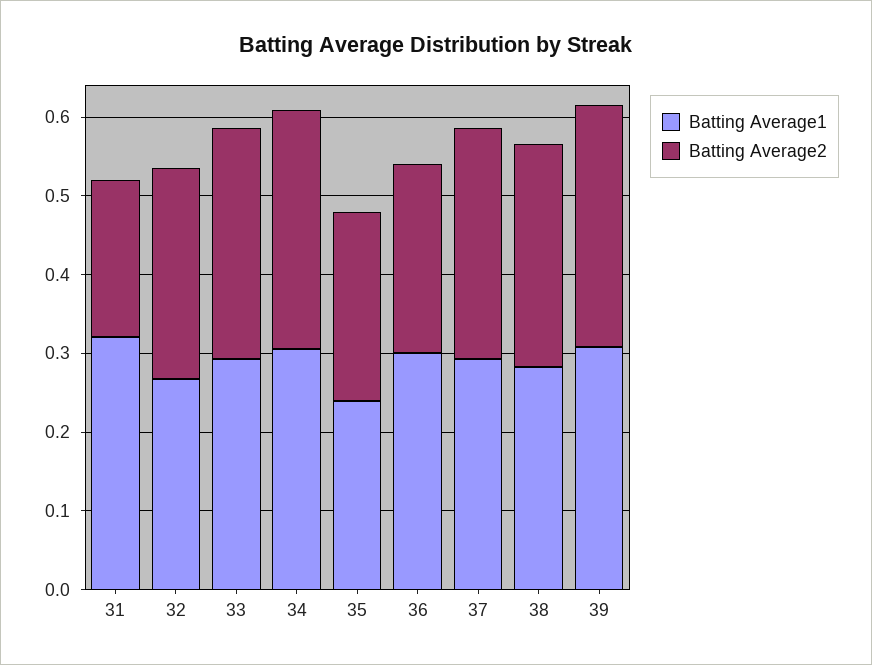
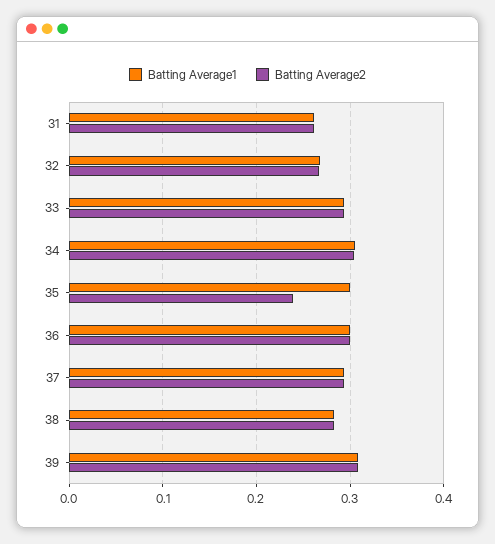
  {
    "Batting Average1": {
-     "31": 0.32,
+     "31": 0.26,
      "32": 0.27,
      "33": 0.29,
      "34": 0.31,
-     "35": 0.24,
+     "35": 0.3,
      "36": 0.3,
      "37": 0.29,
      "38": 0.28,
      "39": 0.31
    },
    "Batting Average2": {
-     "31": 0.2,
+     "31": 0.26,
      "32": 0.27,
      "33": 0.29,
      "34": 0.3,
      "35": 0.24,
-     "36": 0.24,
+     "36": 0.3,
      "37": 0.29,
      "38": 0.28,
      "39": 0.31
    }
  }

